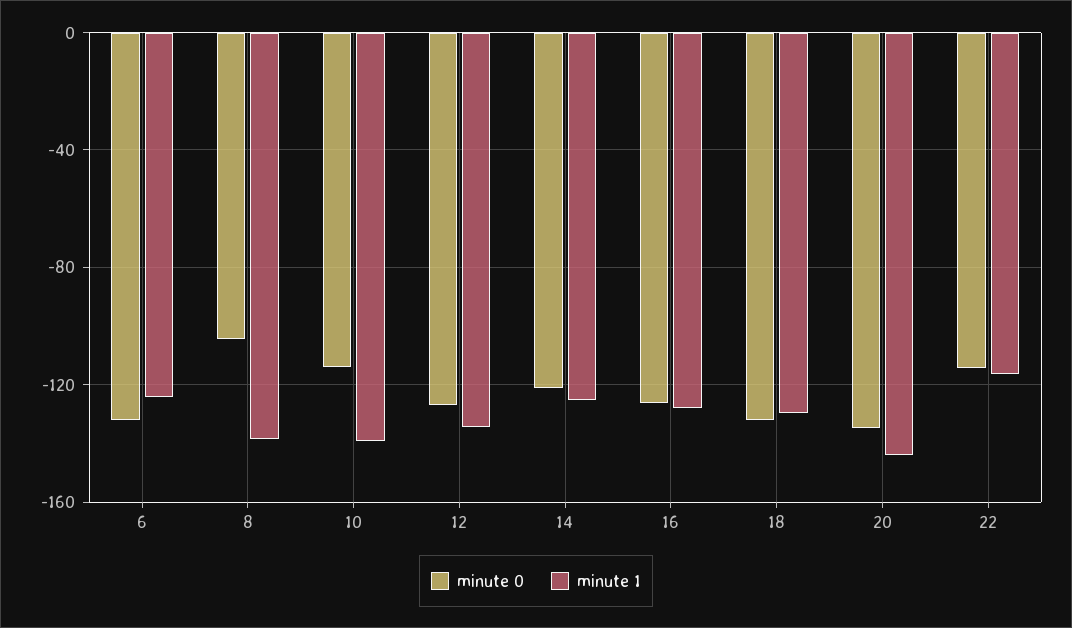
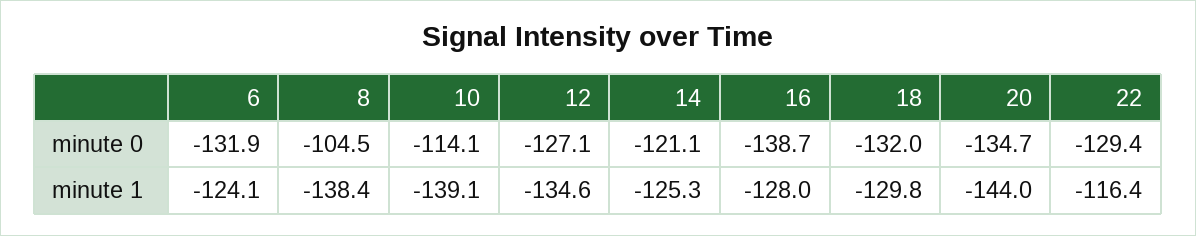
  {
    "minute 0": {
      "6": -131.9,
      "8": -104.5,
      "10": -114.1,
      "12": -127.1,
      "14": -121.1,
-     "16": -125,
+     "16": -138.7,
      "18": -132,
      "20": -134.7,
-     "22": -115
+     "22": -129.4
    },
    "minute 1": {
      "6": -124.1,
      "8": -138.4,
      "10": -139.1,
      "12": -134.6,
      "14": -125.3,
      "16": -128,
      "18": -129.8,
      "20": -144,
      "22": -116.4
    }
  }

